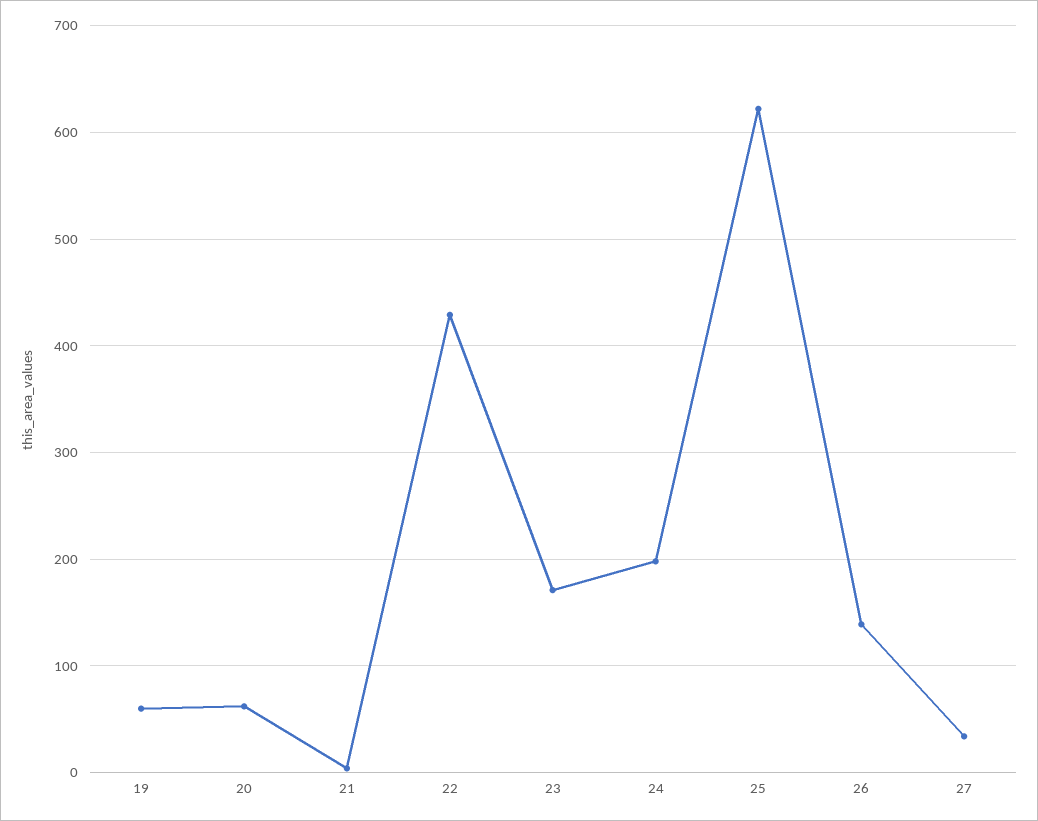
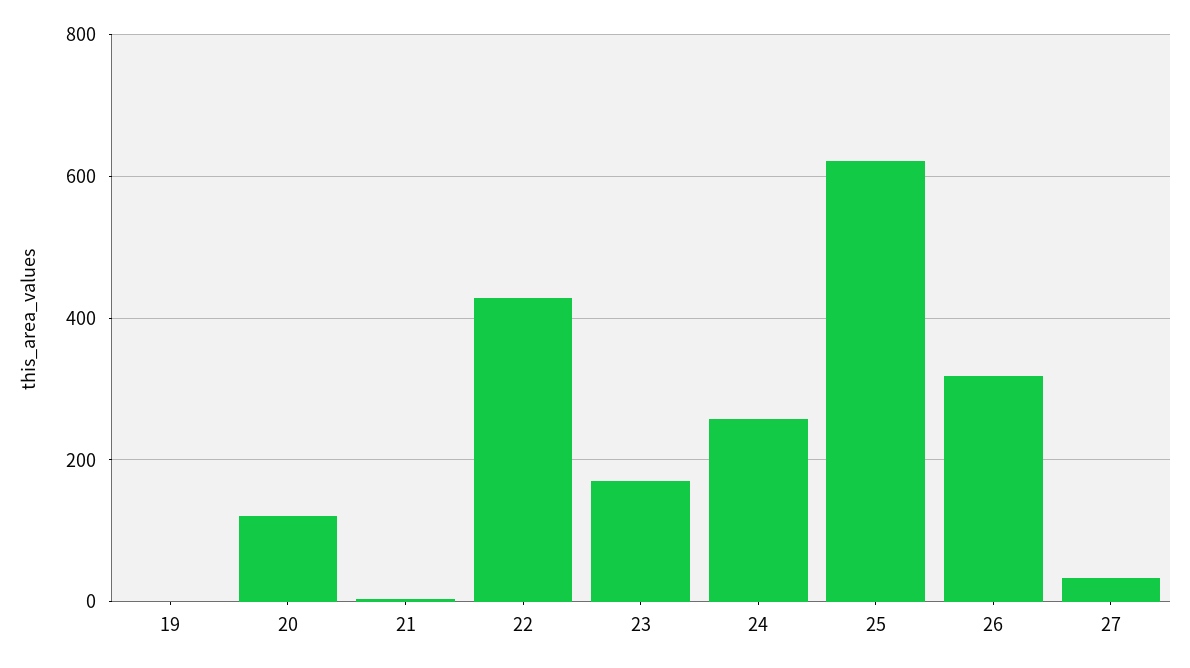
  {
-   "19": 60,
+   "19": 0,
-   "20": 60,
+   "20": 120,
    "21": 0,
    "22": 430,
    "23": 170,
-   "24": 200,
+   "24": 260,
    "25": 620,
-   "26": 140,
+   "26": 320,
    "27": 30
  }

